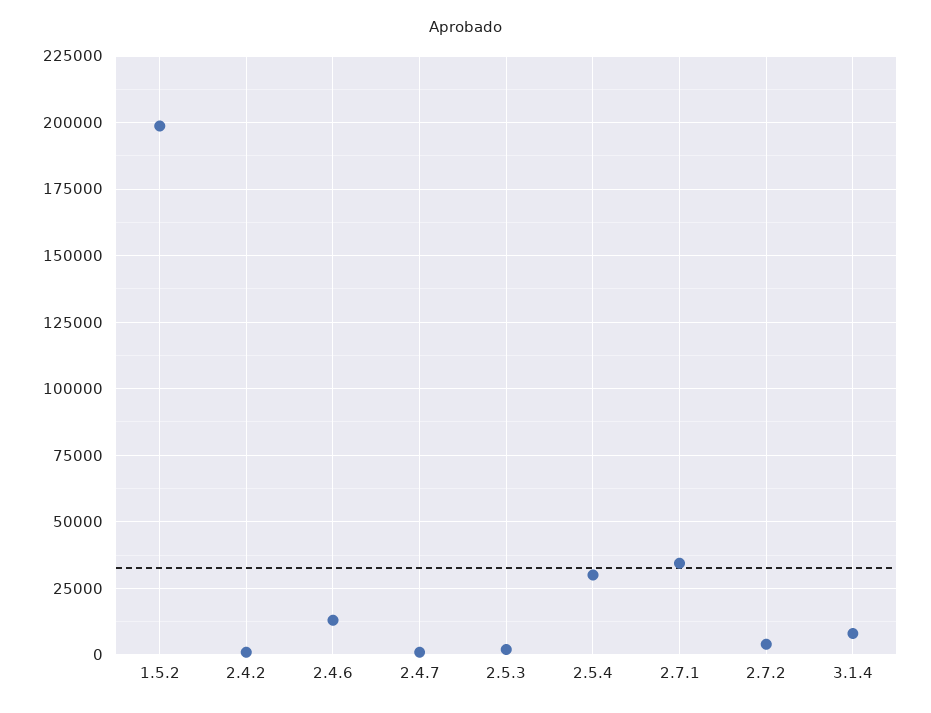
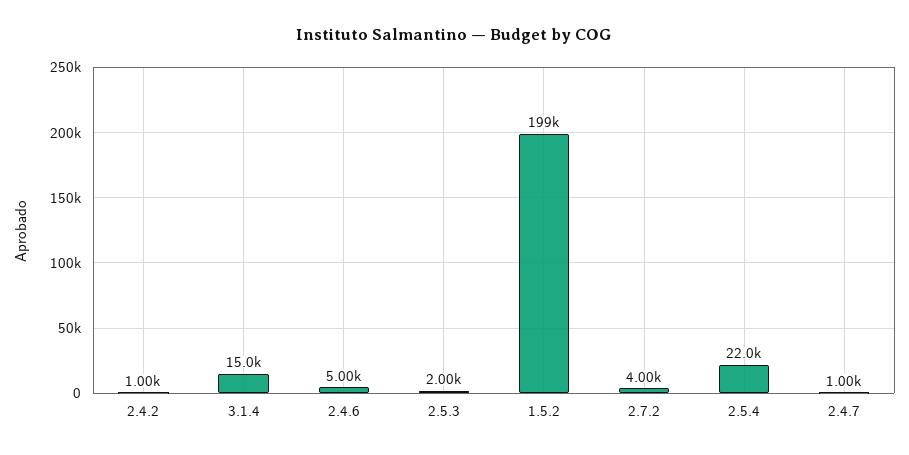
  {
    "1.5.2": 199000,
    "2.4.2": 1000,
-   "2.4.6": 12500,
+   "2.4.6": 5000,
    "2.4.7": 1000,
    "2.5.3": 2000,
-   "2.5.4": 30000,
+   "2.5.4": 22000,
-   "2.7.1": 35000,
    "2.7.2": 4000,
-   "3.1.4": 7500
+   "3.1.4": 15000
  }

